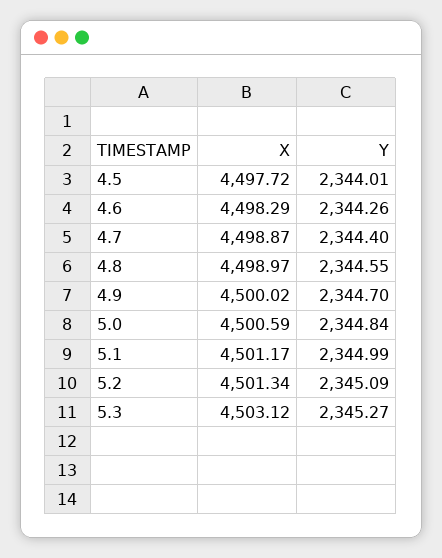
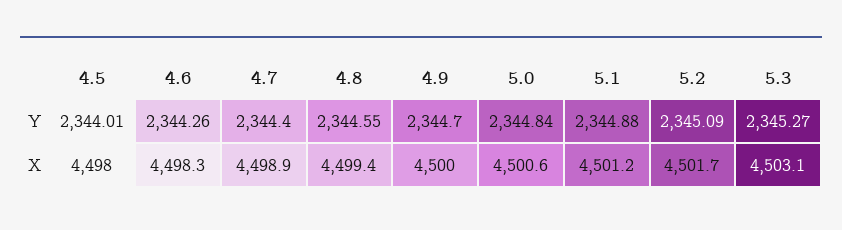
  {
    "X": {
-     "4.5": 4497.72,
+     "4.5": 4498,
      "4.6": 4498.29,
      "4.7": 4498.87,
-     "4.8": 4498.97,
+     "4.8": 4499.4,
      "4.9": 4500.02,
      "5.0": 4500.59,
      "5.1": 4501.17,
-     "5.2": 4501.34,
+     "5.2": 4501.7,
      "5.3": 4503.12
    },
    "Y": {
      "4.5": 2344.01,
      "4.6": 2344.26,
      "4.7": 2344.4,
      "4.8": 2344.55,
      "4.9": 2344.7,
      "5.0": 2344.84,
-     "5.1": 2344.99,
+     "5.1": 2344.88,
      "5.2": 2345.09,
      "5.3": 2345.27
    }
  }

